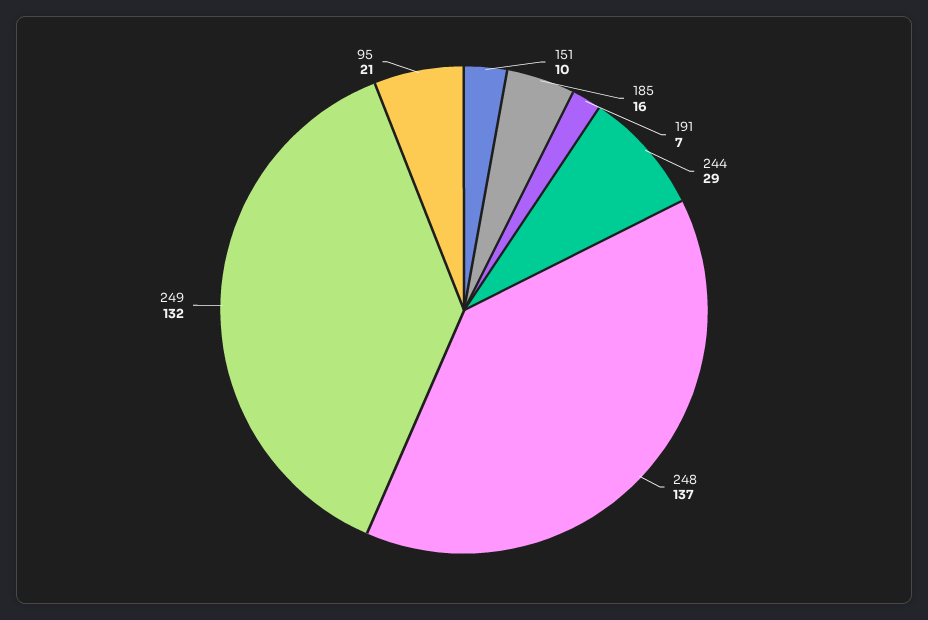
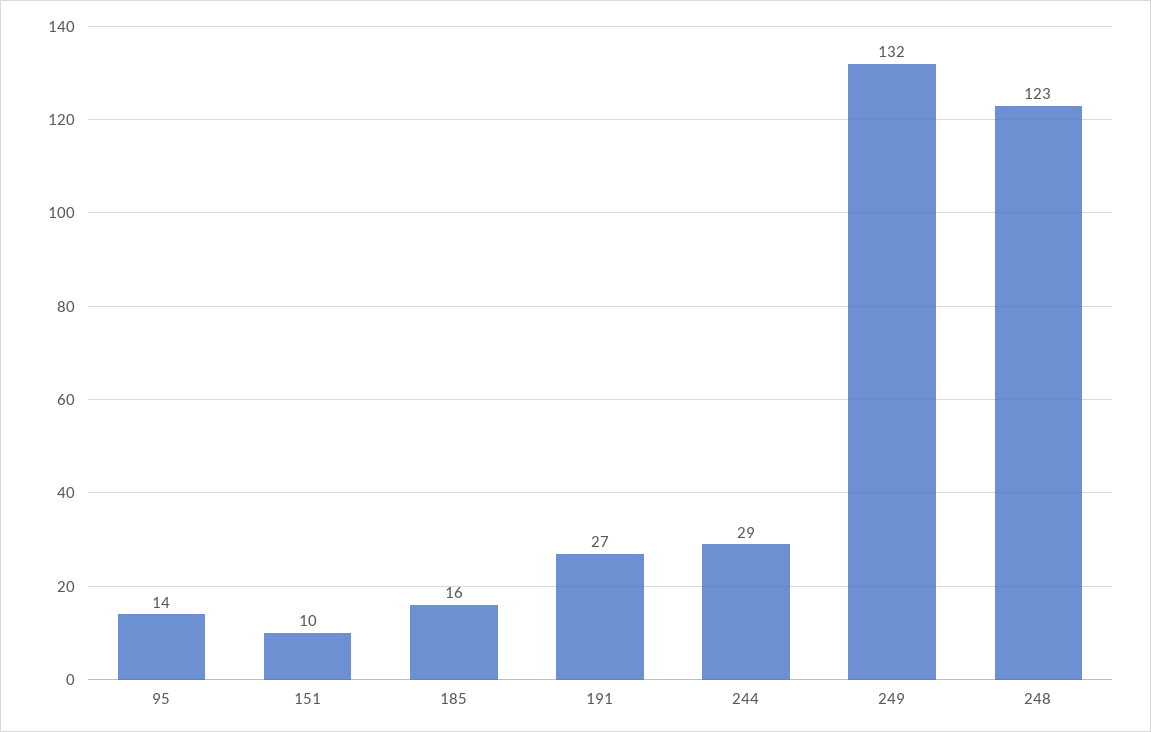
  {
    "151": 10,
    "185": 16,
-   "191": 7,
+   "191": 27,
    "244": 29,
-   "248": 137,
+   "248": 123,
    "249": 132,
-   "95": 21
+   "95": 14
  }

